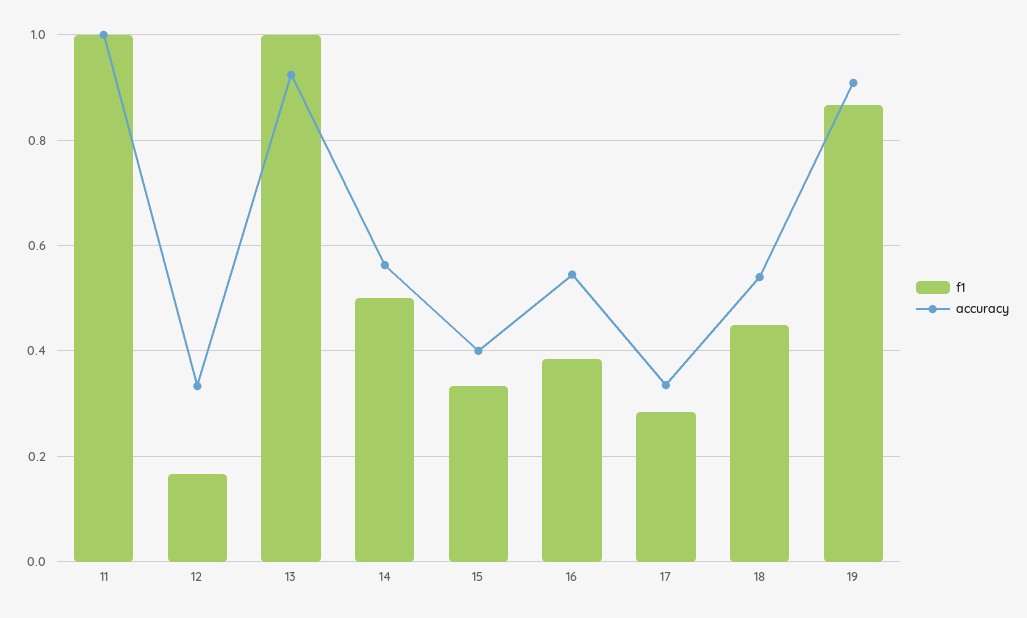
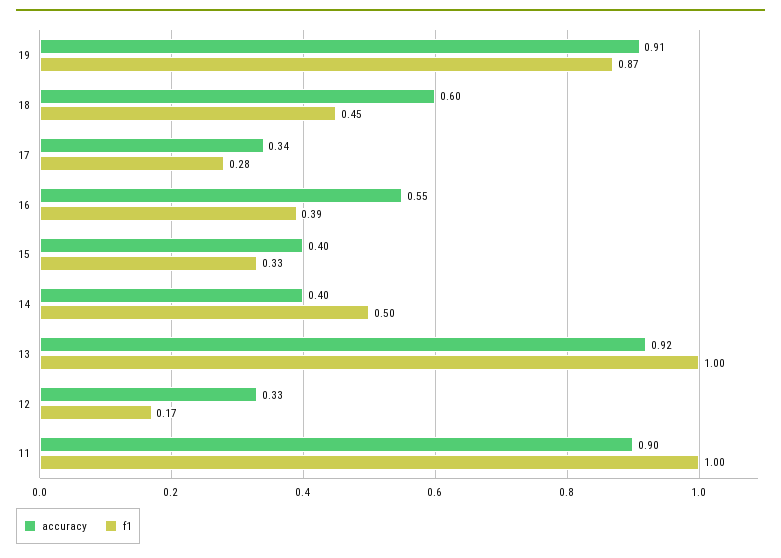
  {
    "f1": {
      "11": 1,
      "12": 0.17,
      "13": 1,
      "14": 0.5,
      "15": 0.33,
      "16": 0.39,
      "17": 0.28,
      "18": 0.45,
      "19": 0.87
    },
    "accuracy": {
-     "11": 1,
+     "11": 0.9,
      "12": 0.33,
      "13": 0.92,
-     "14": 0.56,
+     "14": 0.4,
      "15": 0.4,
      "16": 0.55,
      "17": 0.34,
-     "18": 0.54,
+     "18": 0.6,
      "19": 0.91
    }
  }

